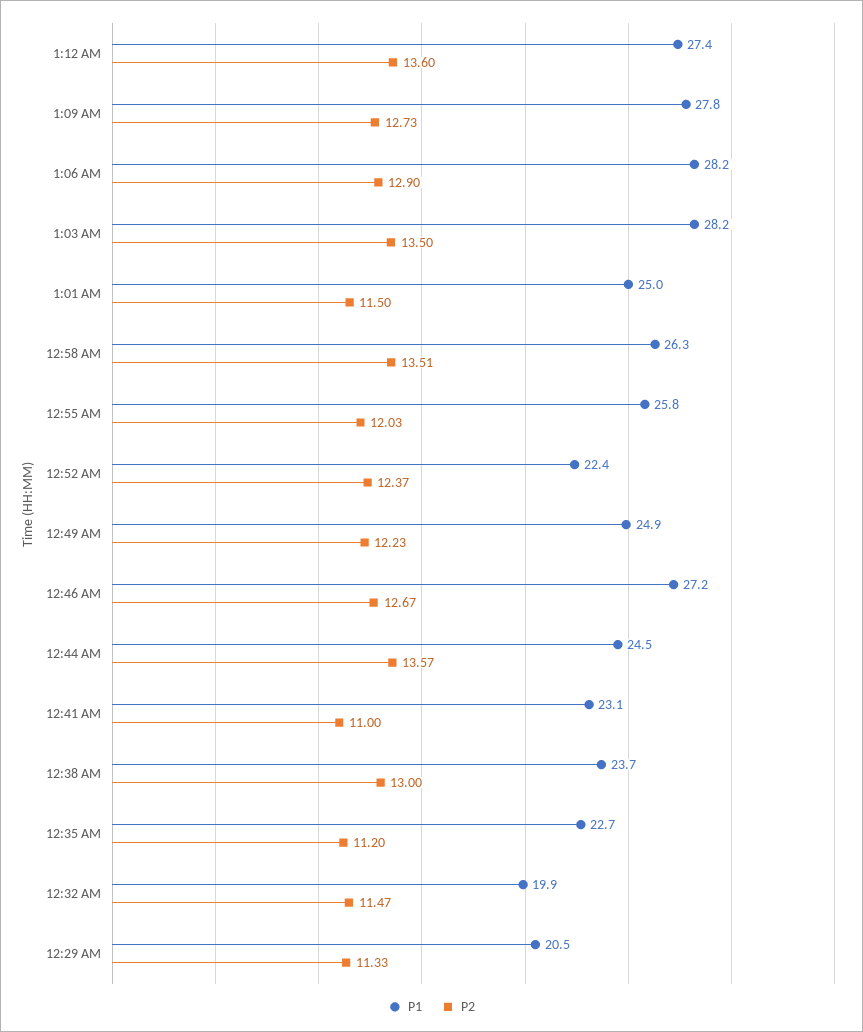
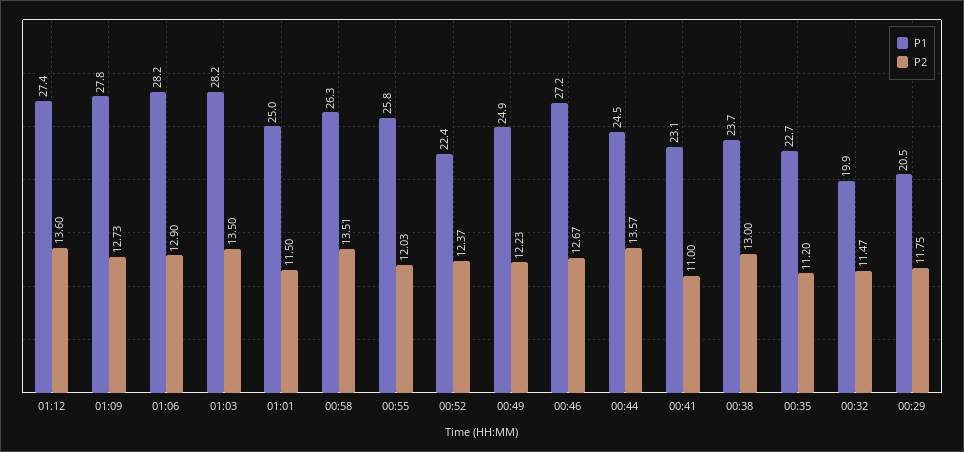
  {
    "P1": {
      "1:12 AM": 27.4,
      "1:09 AM": 27.8,
      "1:06 AM": 28.2,
      "1:03 AM": 28.2,
      "1:01 AM": 25,
      "12:58 AM": 26.3,
      "12:55 AM": 25.8,
      "12:52 AM": 22.4,
      "12:49 AM": 24.9,
      "12:46 AM": 27.2,
      "12:44 AM": 24.5,
      "12:41 AM": 23.1,
      "12:38 AM": 23.7,
      "12:35 AM": 22.7,
      "12:32 AM": 19.9,
      "12:29 AM": 20.5
    },
    "P2": {
      "1:12 AM": 13.6,
      "1:09 AM": 12.73,
      "1:06 AM": 12.9,
      "1:03 AM": 13.5,
      "1:01 AM": 11.5,
      "12:58 AM": 13.51,
      "12:55 AM": 12.03,
      "12:52 AM": 12.37,
      "12:49 AM": 12.23,
      "12:46 AM": 12.67,
      "12:44 AM": 13.57,
      "12:41 AM": 11,
      "12:38 AM": 13,
      "12:35 AM": 11.2,
      "12:32 AM": 11.47,
-     "12:29 AM": 11.33
+     "12:29 AM": 11.75
    }
  }

